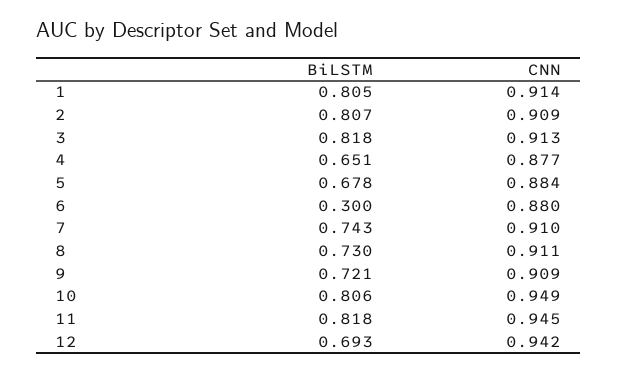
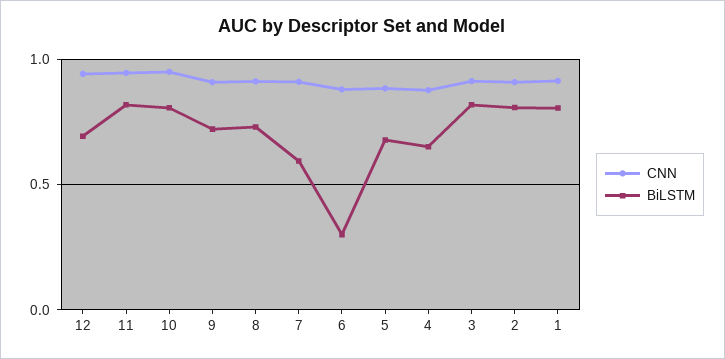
  {
    "BiLSTM": {
      "1": 0.805,
      "2": 0.807,
      "3": 0.818,
      "4": 0.651,
      "5": 0.678,
      "6": 0.3,
-     "7": 0.743,
+     "7": 0.6,
      "8": 0.73,
      "9": 0.721,
      "10": 0.806,
      "11": 0.818,
      "12": 0.693
    },
    "CNN": {
      "1": 0.914,
      "2": 0.909,
      "3": 0.913,
      "4": 0.877,
      "5": 0.884,
      "6": 0.88,
      "7": 0.91,
      "8": 0.911,
      "9": 0.909,
      "10": 0.949,
      "11": 0.945,
      "12": 0.942
    }
  }

